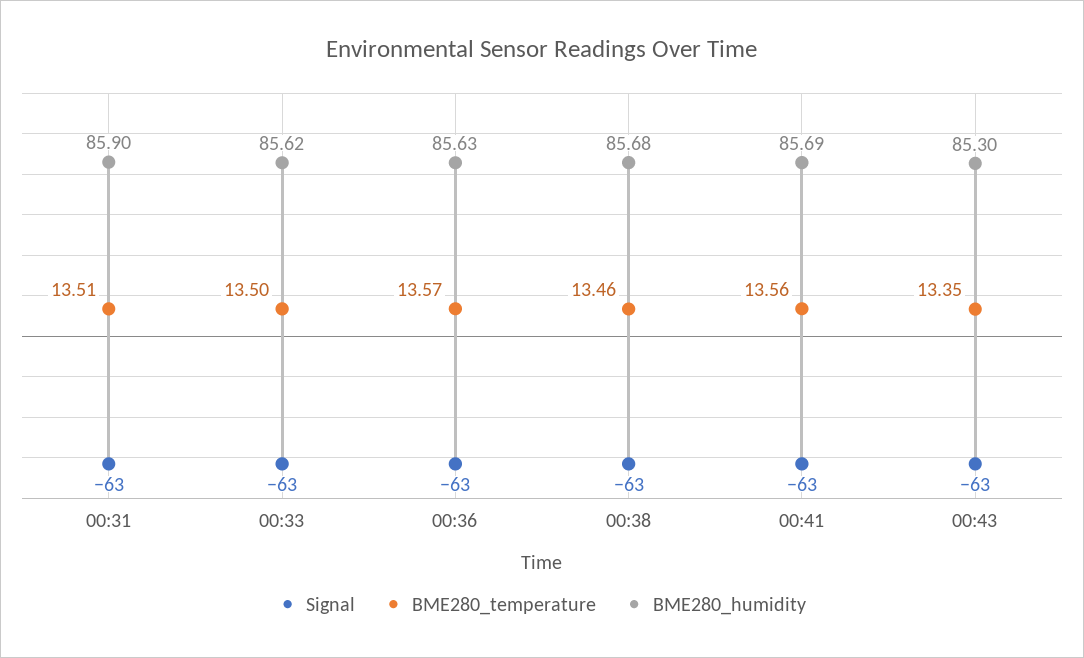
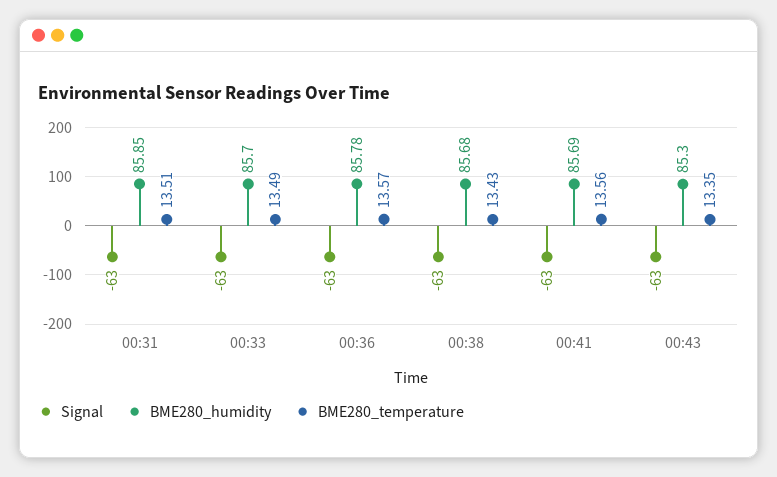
  {
    "Signal": {
      "00:31": -63,
      "00:33": -63,
      "00:36": -63,
      "00:38": -63,
      "00:41": -63,
      "00:43": -63
    },
    "BME280_temperature": {
      "00:31": 13.51,
-     "00:33": 13.5,
+     "00:33": 13.49,
      "00:36": 13.57,
-     "00:38": 13.46,
+     "00:38": 13.43,
      "00:41": 13.56,
      "00:43": 13.35
    },
    "BME280_humidity": {
-     "00:31": 85.9,
+     "00:31": 85.85,
-     "00:33": 85.62,
+     "00:33": 85.7,
-     "00:36": 85.63,
+     "00:36": 85.78,
      "00:38": 85.68,
      "00:41": 85.69,
      "00:43": 85.3
    }
  }

